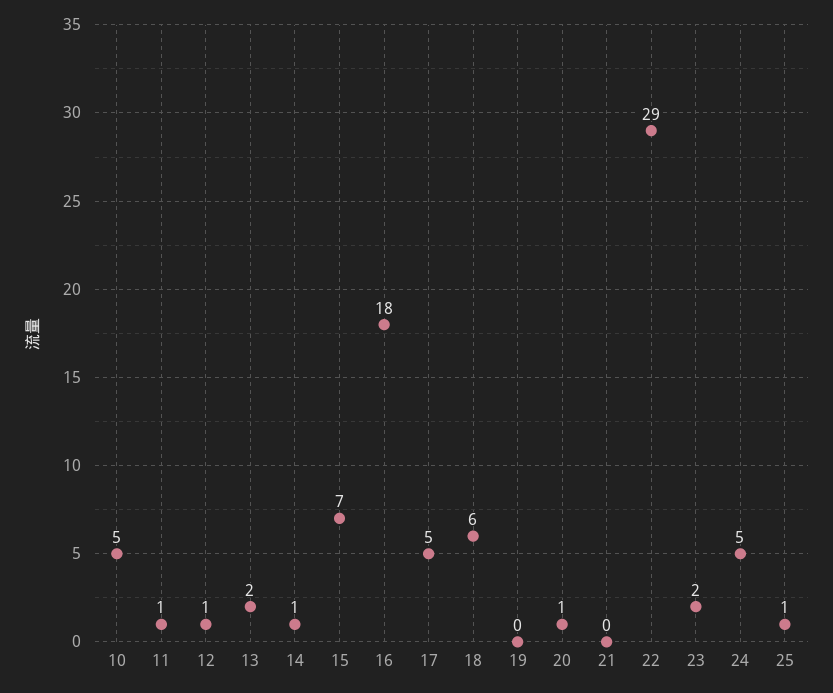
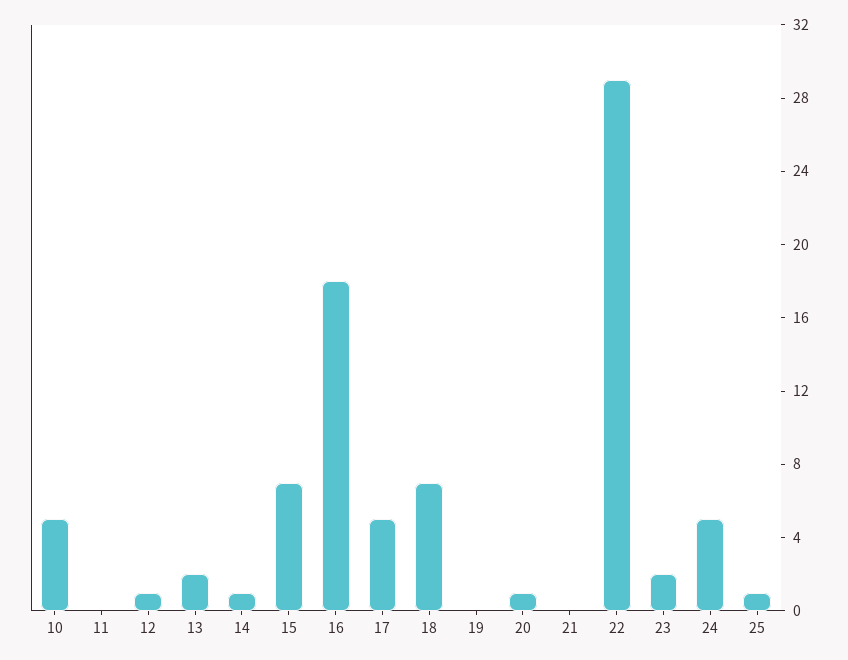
  {
    "10": 5,
-   "11": 1,
+   "11": 0,
    "12": 1,
    "13": 2,
    "14": 1,
    "15": 7,
    "16": 18,
    "17": 5,
-   "18": 6,
+   "18": 7,
    "19": 0,
    "20": 1,
    "21": 0,
    "22": 29,
    "23": 2,
    "24": 5,
    "25": 1
  }

